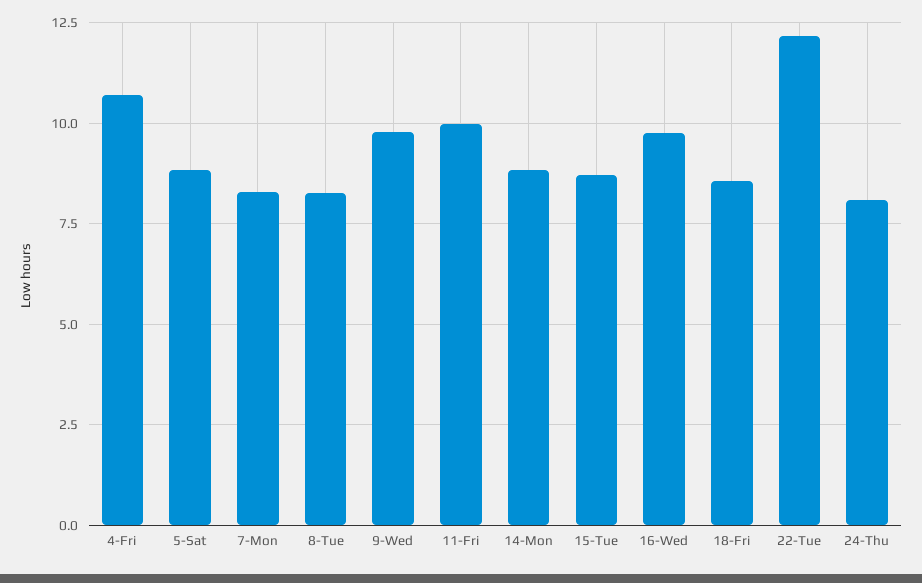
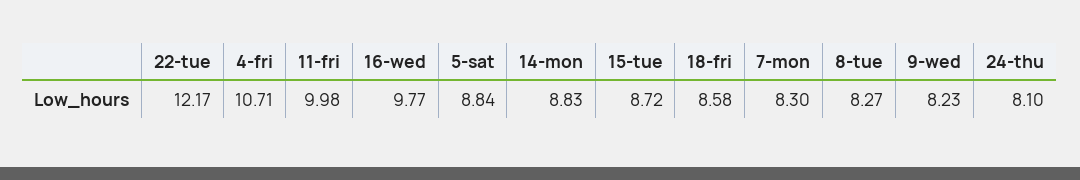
  {
    "4-Fri": 10.71,
    "5-Sat": 8.84,
    "7-Mon": 8.3,
    "8-Tue": 8.27,
-   "9-Wed": 9.75,
+   "9-Wed": 8.23,
    "11-Fri": 9.98,
    "14-Mon": 8.83,
    "15-Tue": 8.72,
    "16-Wed": 9.77,
    "18-Fri": 8.58,
    "22-Tue": 12.17,
    "24-Thu": 8.1
  }

